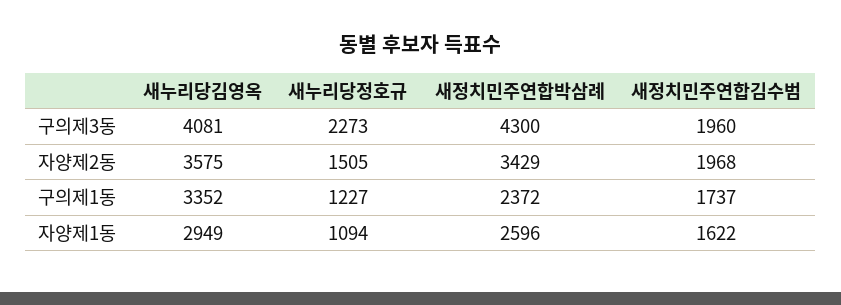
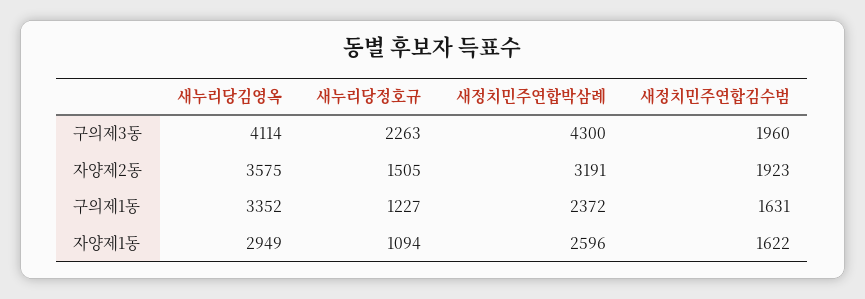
  {
    "새누리당김영옥": {
-     "구의제3동": 4081,
+     "구의제3동": 4114,
      "자양제2동": 3575,
      "구의제1동": 3352,
      "자양제1동": 2949
    },
    "새누리당정호규": {
-     "구의제3동": 2273,
+     "구의제3동": 2263,
      "자양제2동": 1505,
      "구의제1동": 1227,
      "자양제1동": 1094
    },
    "새정치민주연합박삼례": {
      "구의제3동": 4300,
-     "자양제2동": 3429,
+     "자양제2동": 3191,
      "구의제1동": 2372,
      "자양제1동": 2596
    },
    "새정치민주연합김수범": {
      "구의제3동": 1960,
-     "자양제2동": 1968,
+     "자양제2동": 1923,
-     "구의제1동": 1737,
+     "구의제1동": 1631,
      "자양제1동": 1622
    }
  }

